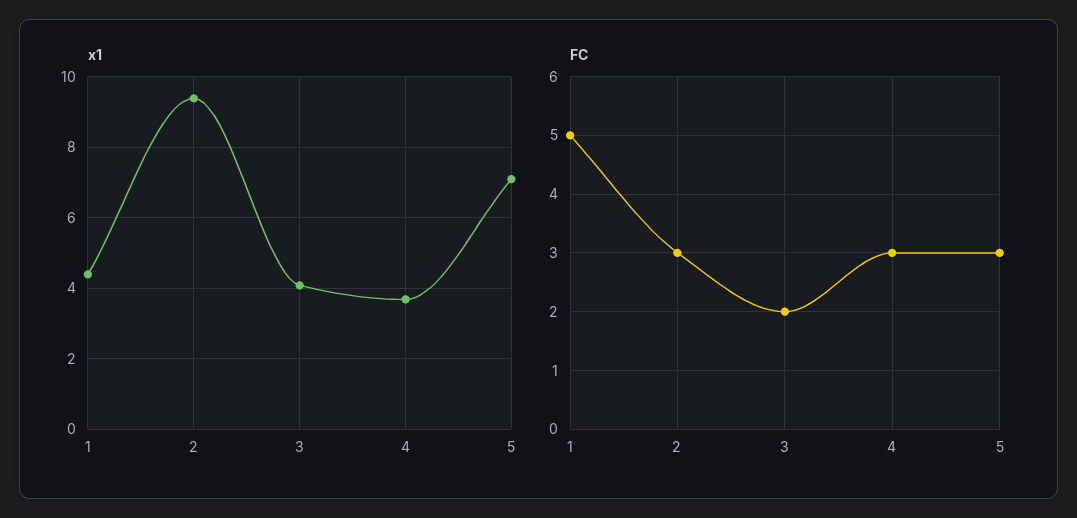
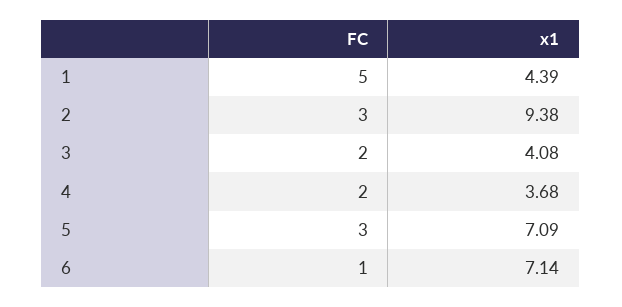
  {
    "x1": {
      "1": 4.39,
      "2": 9.38,
      "3": 4.08,
      "4": 3.68,
-     "5": 7.09
+     "5": 7.09,
+     "6": 7.14
    },
    "FC": {
      "1": 5,
      "2": 3,
      "3": 2,
-     "4": 3,
+     "4": 2,
-     "5": 3
+     "5": 3,
+     "6": 1
    }
  }

